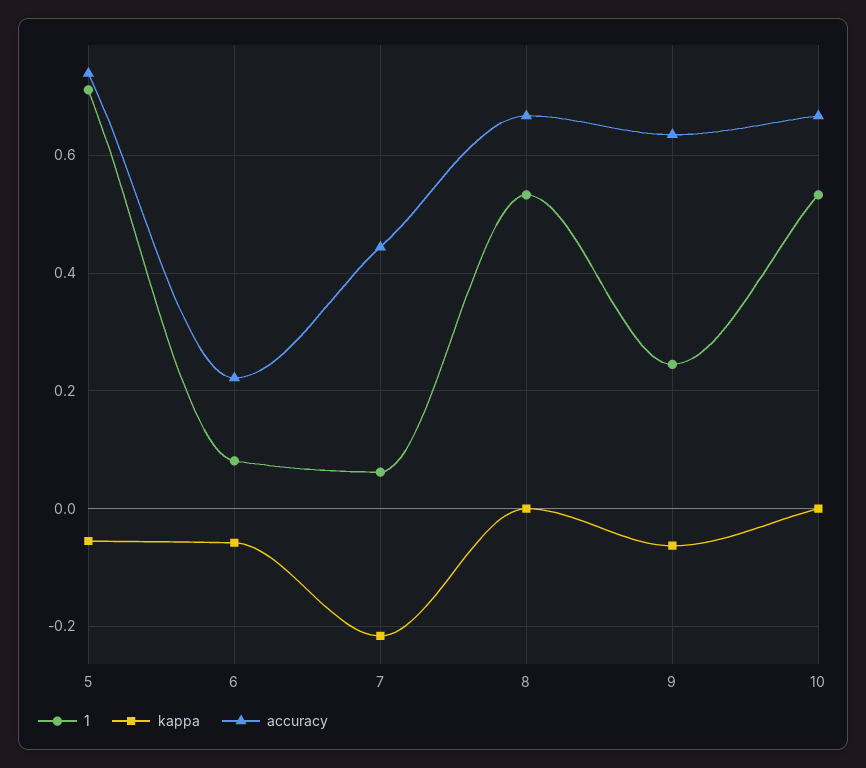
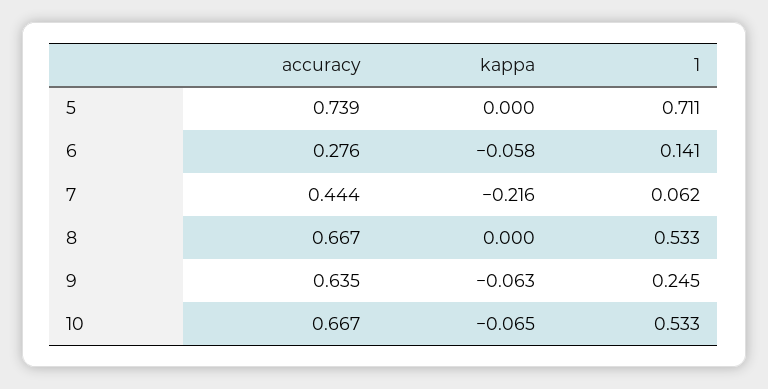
  {
    "1": {
      "5": 0.711,
-     "6": 0.08,
+     "6": 0.141,
      "7": 0.062,
      "8": 0.533,
      "9": 0.245,
      "10": 0.533
    },
    "kappa": {
-     "5": -0.06,
+     "5": 0,
      "6": -0.058,
      "7": -0.216,
      "8": 0,
      "9": -0.063,
-     "10": 0
+     "10": -0.065
    },
    "accuracy": {
      "5": 0.739,
-     "6": 0.22,
+     "6": 0.276,
      "7": 0.444,
      "8": 0.667,
      "9": 0.635,
      "10": 0.667
    }
  }

